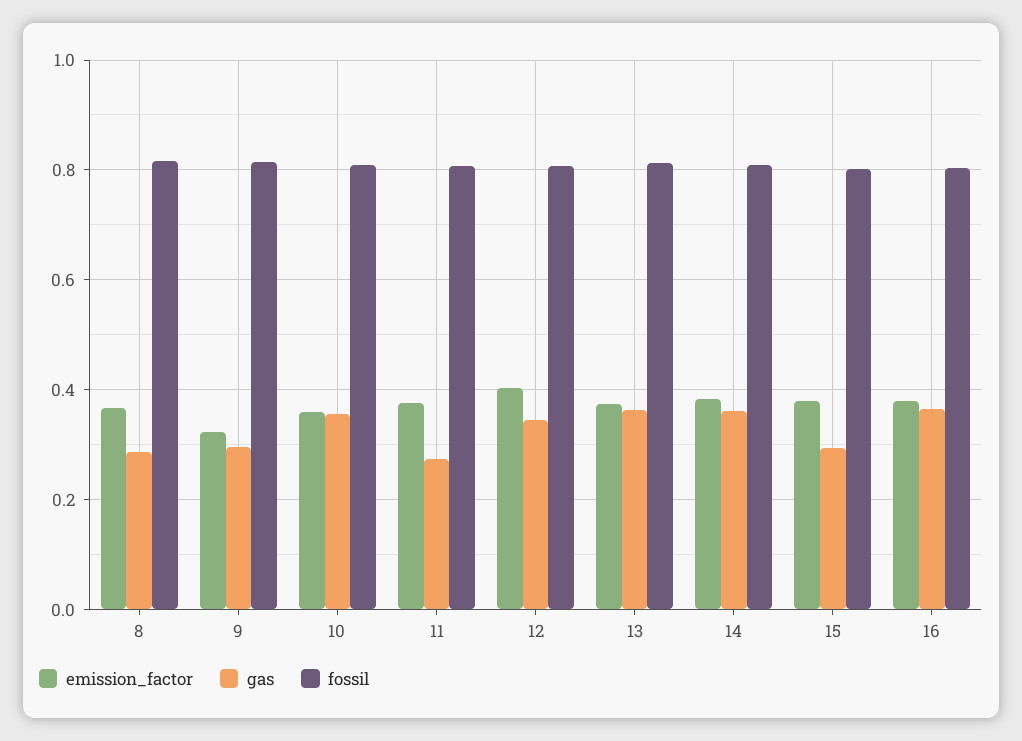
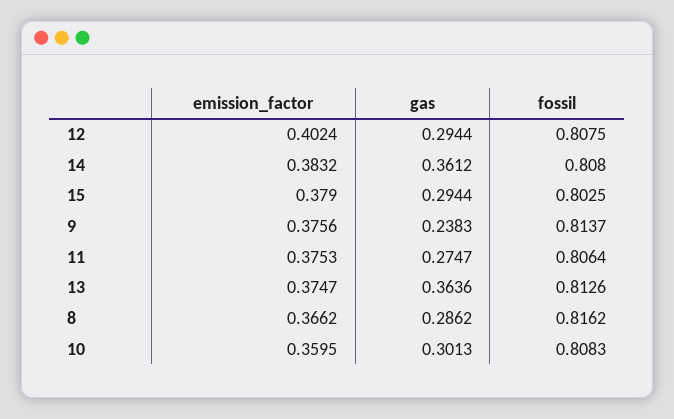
  {
    "emission_factor": {
      "8": 0.3662,
-     "9": 0.32,
+     "9": 0.3756,
      "10": 0.3595,
      "11": 0.3753,
      "12": 0.4024,
      "13": 0.3747,
      "14": 0.3832,
-     "15": 0.379,
+     "15": 0.379
-     "16": 0.38
    },
    "gas": {
      "8": 0.2862,
-     "9": 0.3,
+     "9": 0.2383,
-     "10": 0.36,
+     "10": 0.3013,
      "11": 0.2747,
-     "12": 0.34,
+     "12": 0.2944,
      "13": 0.3636,
      "14": 0.3612,
-     "15": 0.2944,
+     "15": 0.2944
-     "16": 0.36
    },
    "fossil": {
      "8": 0.8162,
      "9": 0.8137,
      "10": 0.8083,
      "11": 0.8064,
      "12": 0.8075,
      "13": 0.8126,
      "14": 0.808,
-     "15": 0.8025,
+     "15": 0.8025
-     "16": 0.8
    }
  }

